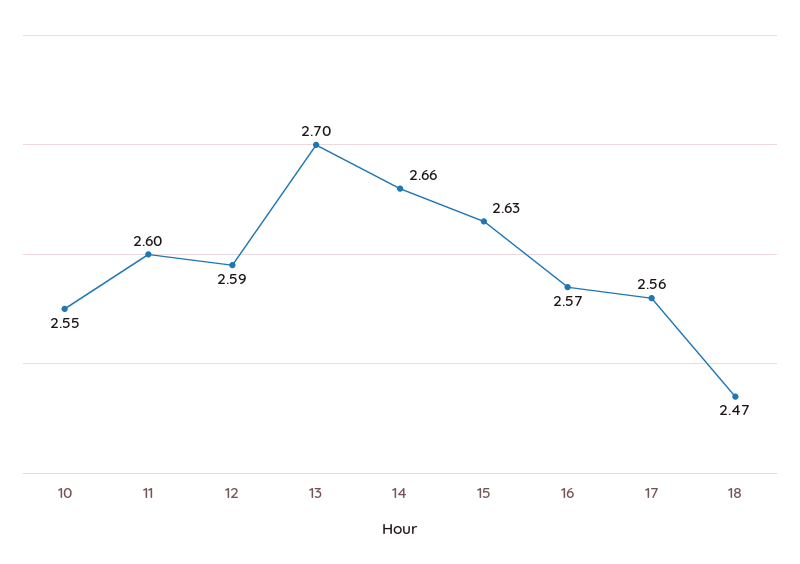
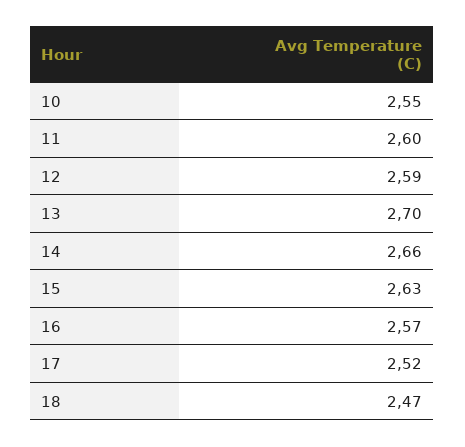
  {
    "10": 2.55,
    "11": 2.6,
    "12": 2.59,
    "13": 2.7,
    "14": 2.66,
    "15": 2.63,
    "16": 2.57,
-   "17": 2.56,
+   "17": 2.52,
    "18": 2.47
  }

